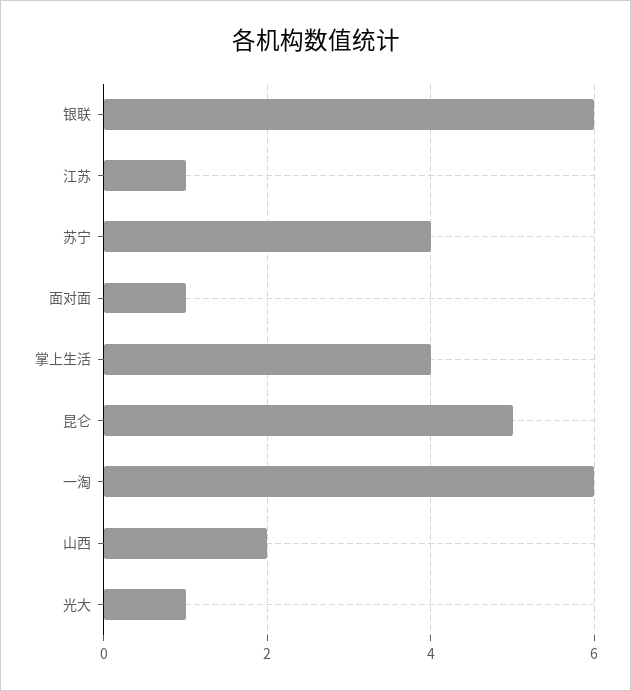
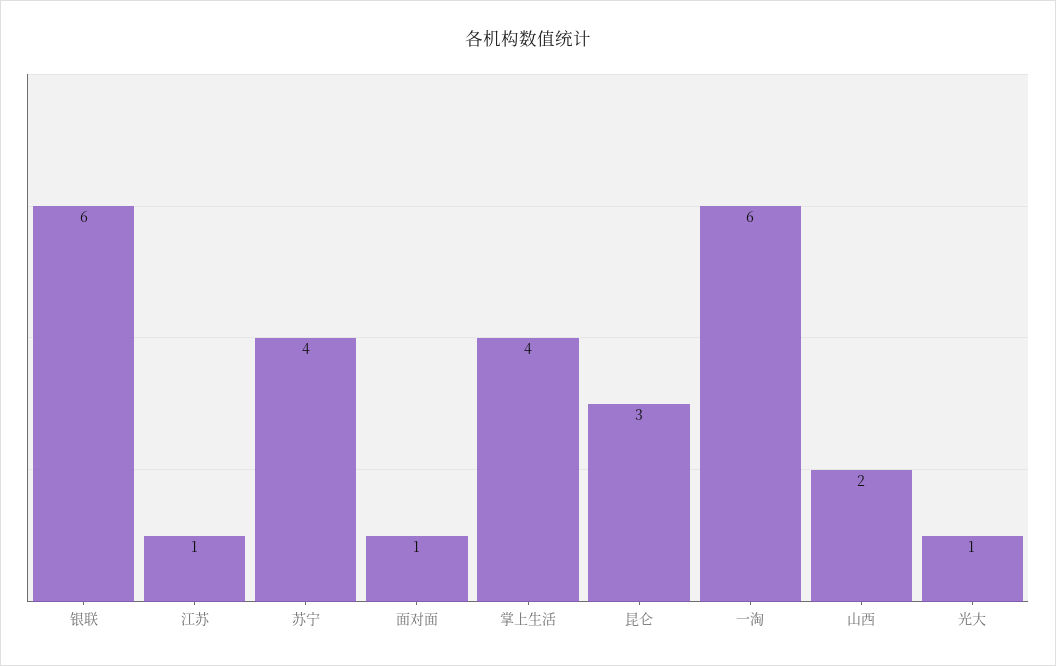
  {
    "银联": 6,
    "江苏": 1,
    "苏宁": 4,
    "面对面": 1,
    "掌上生活": 4,
-   "昆仑": 5,
+   "昆仑": 3,
    "一淘": 6,
    "山西": 2,
    "光大": 1
  }

